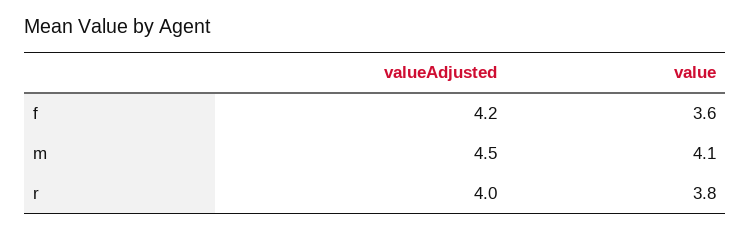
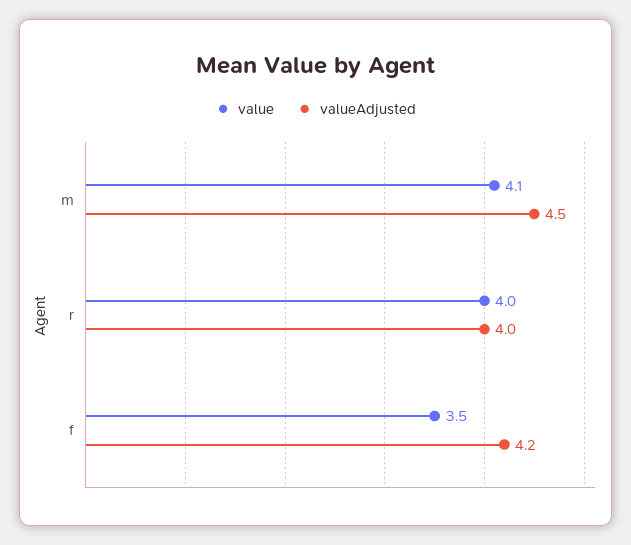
  {
    "valueAdjusted": {
      "f": 4.2,
      "m": 4.5,
      "r": 4
    },
    "value": {
-     "f": 3.6,
+     "f": 3.5,
      "m": 4.1,
-     "r": 3.8
+     "r": 4
    }
  }

